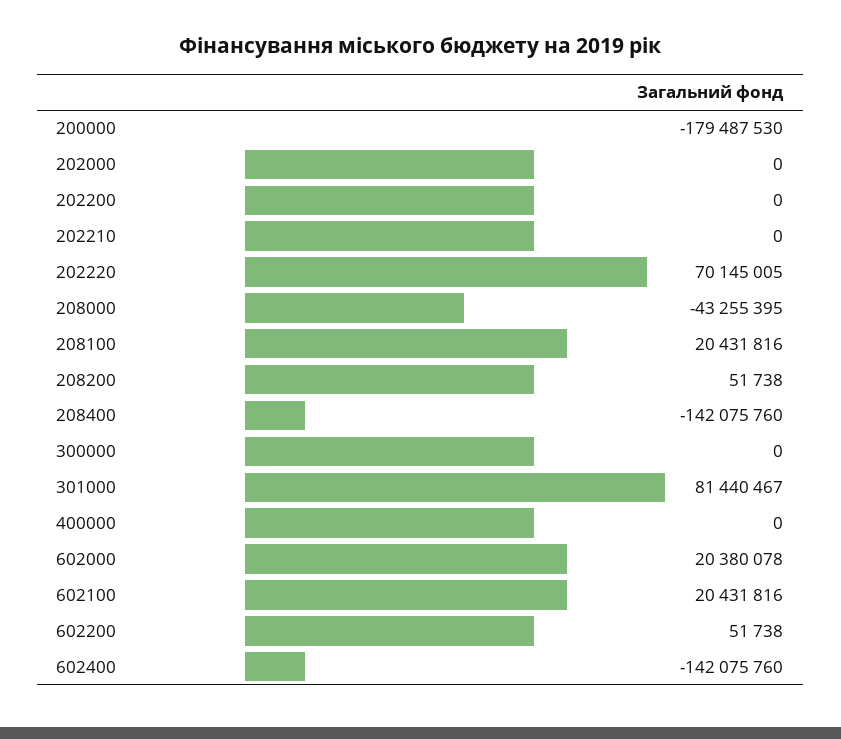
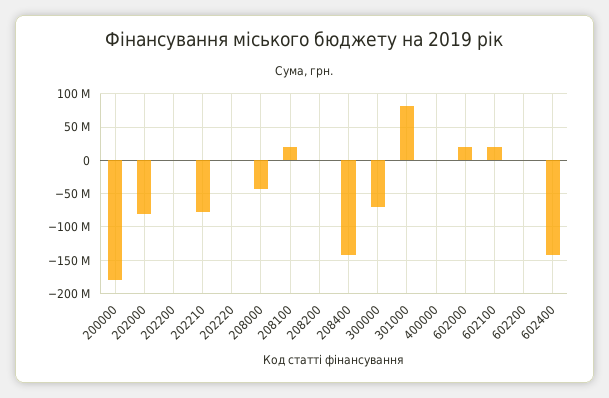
  {
    "200000": -179487530,
-   "202000": 0,
+   "202000": -80000000,
    "202200": 0,
-   "202210": 0,
+   "202210": -80000000,
-   "202220": 70145005,
+   "202220": 0,
    "208000": -43255395,
    "208100": 20431816,
    "208200": 51738,
    "208400": -142075760,
-   "300000": 0,
+   "300000": -70000000,
    "301000": 81440467,
    "400000": 0,
    "602000": 20380078,
    "602100": 20431816,
    "602200": 51738,
    "602400": -142075760
  }

